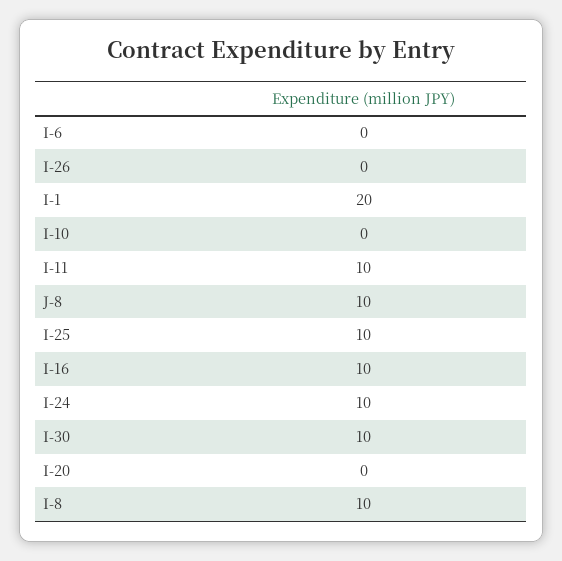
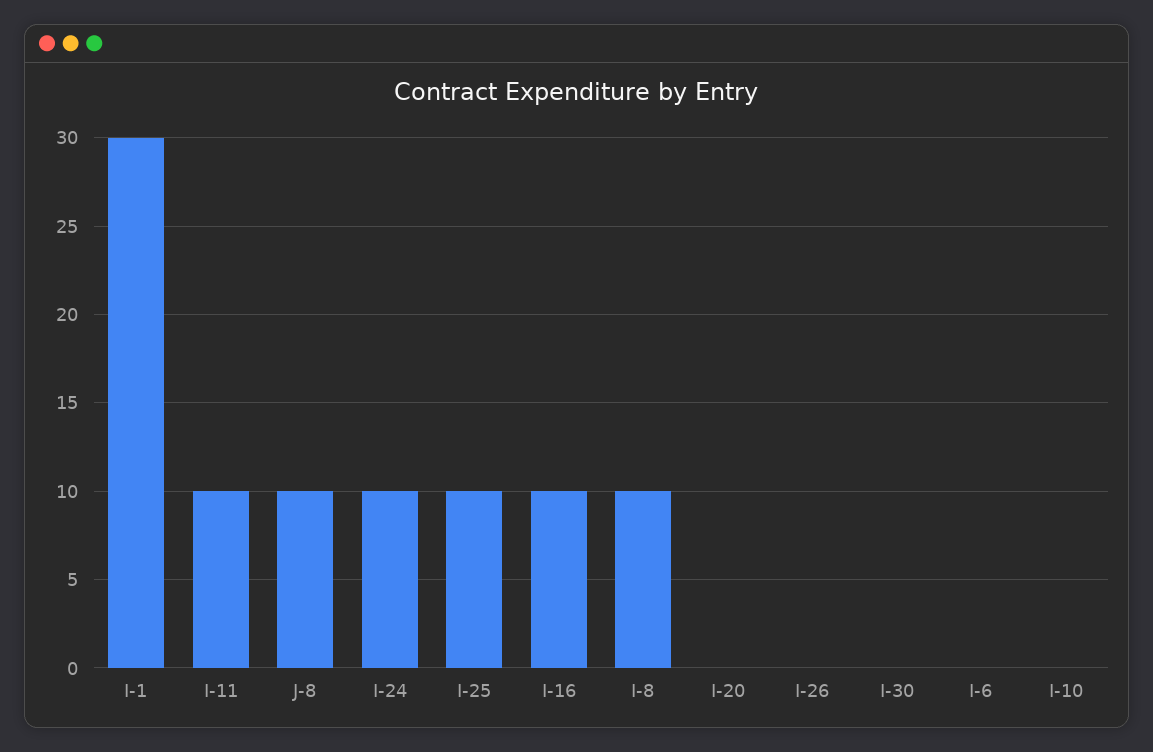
  {
    "I-6": 0,
    "I-26": 0,
-   "I-1": 20,
+   "I-1": 30,
    "I-10": 0,
    "I-11": 10,
    "J-8": 10,
    "I-25": 10,
    "I-16": 10,
    "I-24": 10,
-   "I-30": 10,
+   "I-30": 0,
    "I-20": 0,
    "I-8": 10
  }

